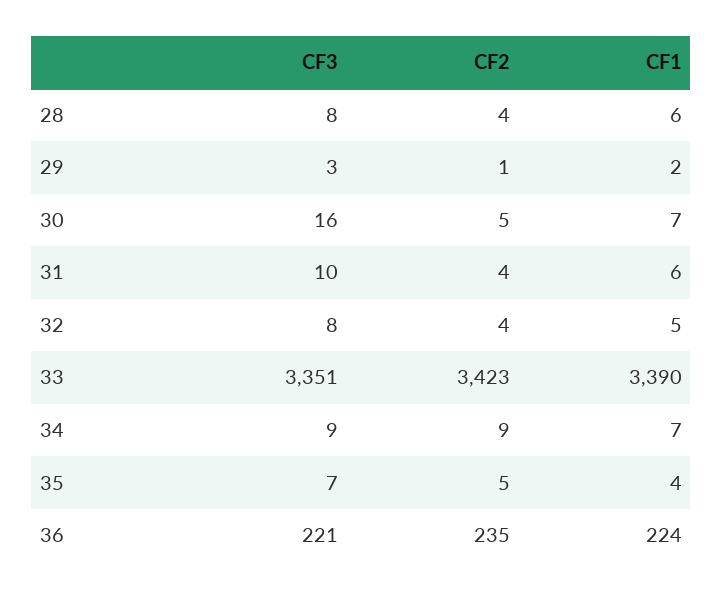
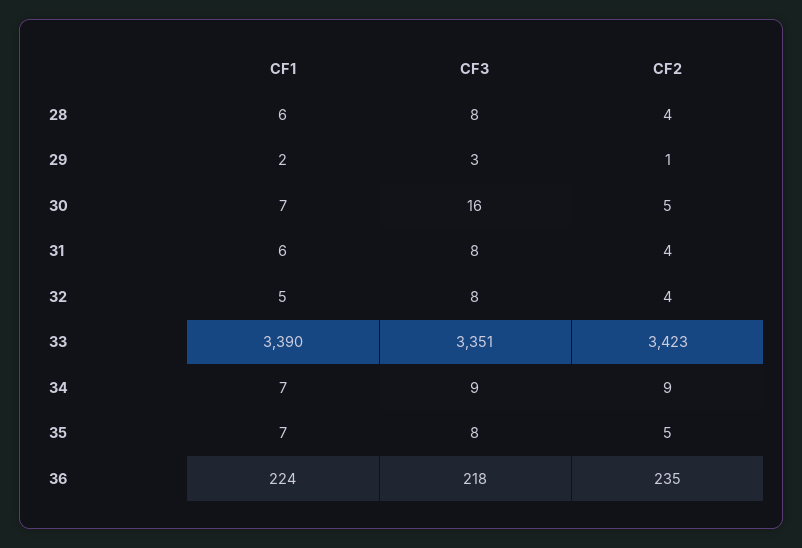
  {
    "CF3": {
      "28": 8,
      "29": 3,
      "30": 16,
-     "31": 10,
+     "31": 8,
      "32": 8,
      "33": 3351,
      "34": 9,
-     "35": 7,
+     "35": 8,
-     "36": 221
+     "36": 218
    },
    "CF2": {
      "28": 4,
      "29": 1,
      "30": 5,
      "31": 4,
      "32": 4,
      "33": 3423,
      "34": 9,
      "35": 5,
      "36": 235
    },
    "CF1": {
      "28": 6,
      "29": 2,
      "30": 7,
      "31": 6,
      "32": 5,
      "33": 3390,
      "34": 7,
-     "35": 4,
+     "35": 7,
      "36": 224
    }
  }

